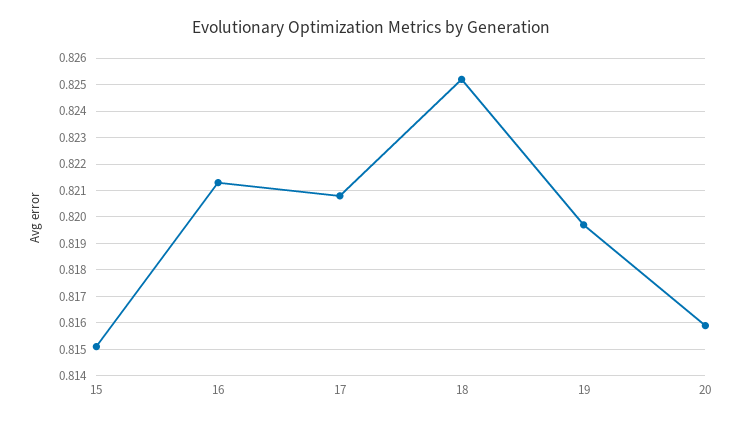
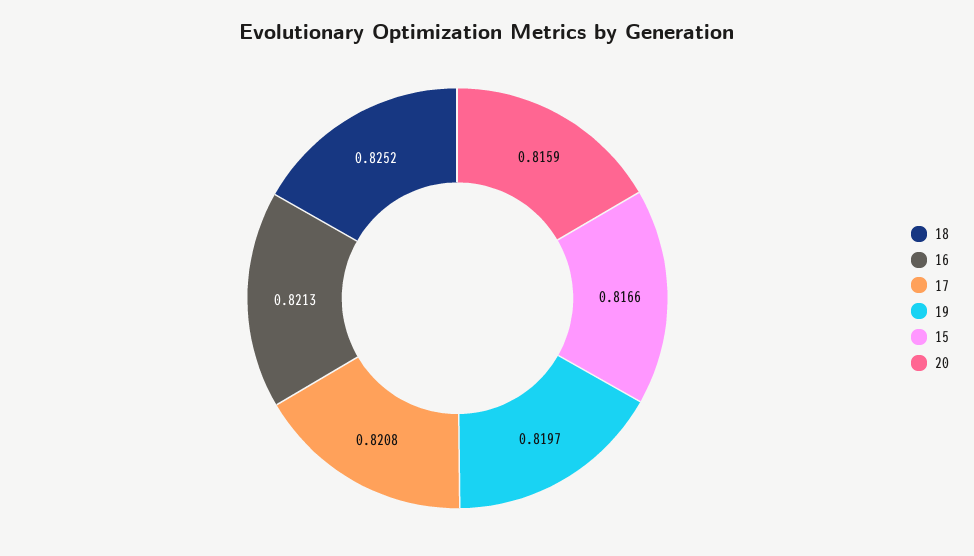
  {
-   "15": 0.815,
+   "15": 0.8166,
    "16": 0.8213,
    "17": 0.8208,
    "18": 0.8252,
    "19": 0.8197,
    "20": 0.8159
  }

